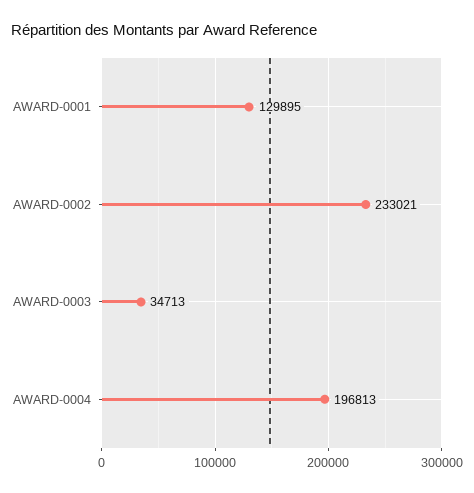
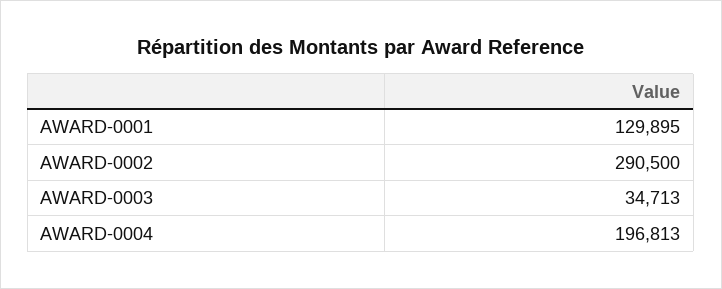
  {
    "AWARD-0001": 129895,
-   "AWARD-0002": 233021,
+   "AWARD-0002": 290500,
    "AWARD-0003": 34713,
    "AWARD-0004": 196813
  }

